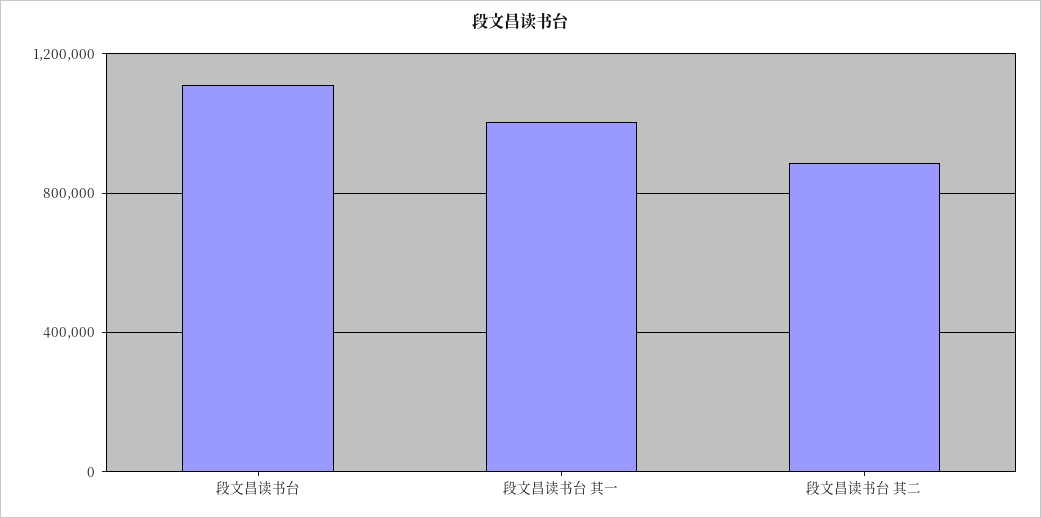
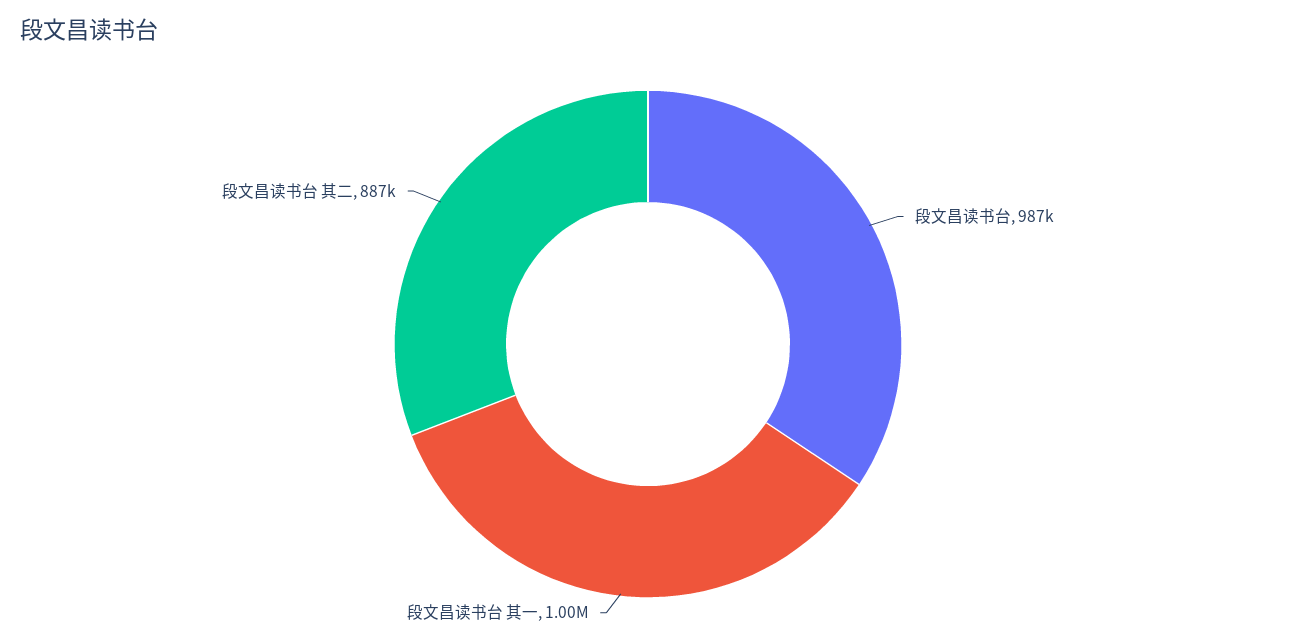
  {
-   "段文昌读书台": 1100000,
+   "段文昌读书台": 987000,
    "段文昌读书台 其一": 1000000,
    "段文昌读书台 其二": 887000
  }

